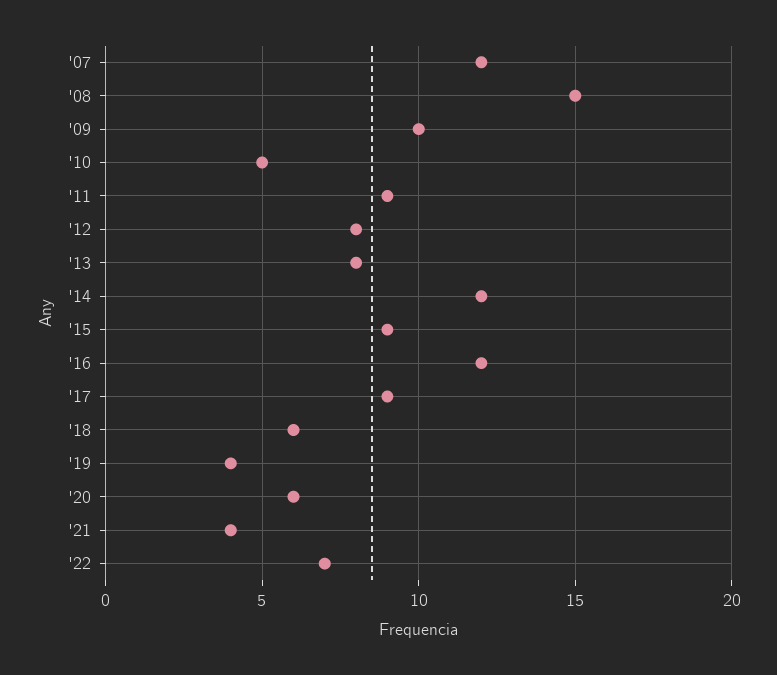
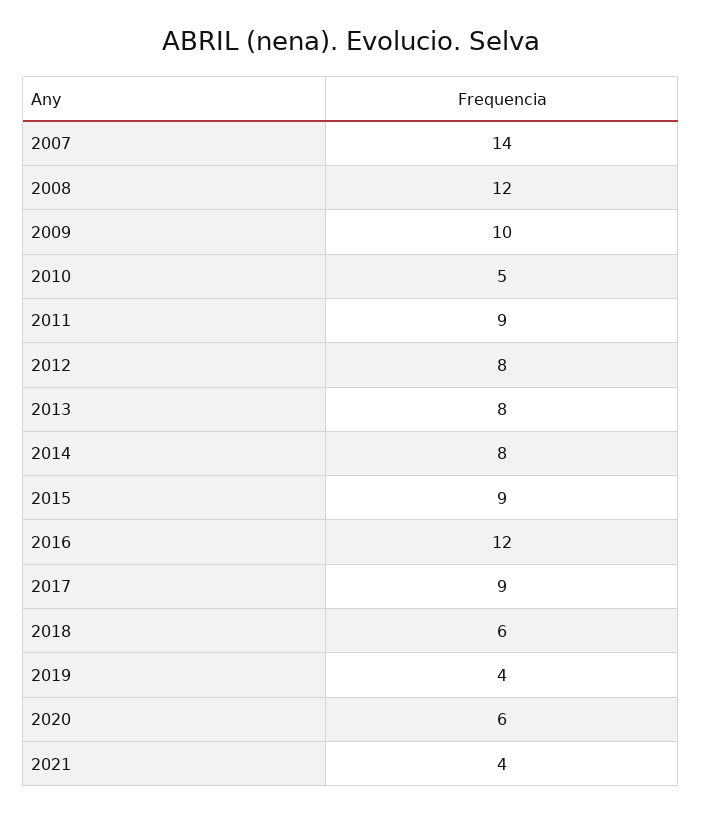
  {
-   "'07": 12,
+   "'07": 14,
-   "'08": 15,
+   "'08": 12,
    "'09": 10,
    "'10": 5,
    "'11": 9,
    "'12": 8,
    "'13": 8,
-   "'14": 12,
+   "'14": 8,
    "'15": 9,
    "'16": 12,
    "'17": 9,
    "'18": 6,
    "'19": 4,
    "'20": 6,
-   "'21": 4,
+   "'21": 4
-   "'22": 7
  }

